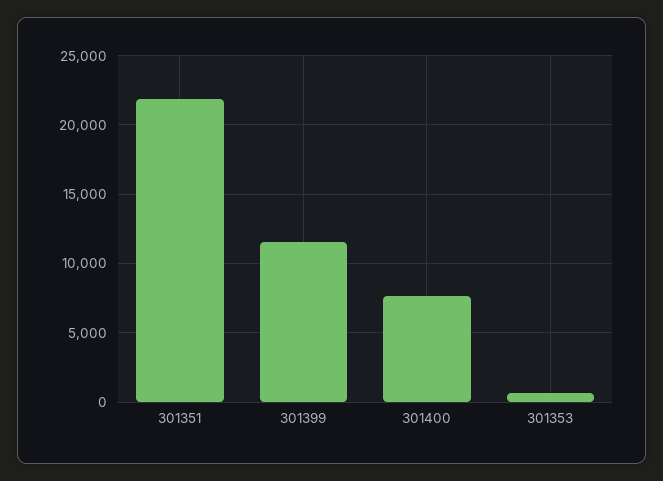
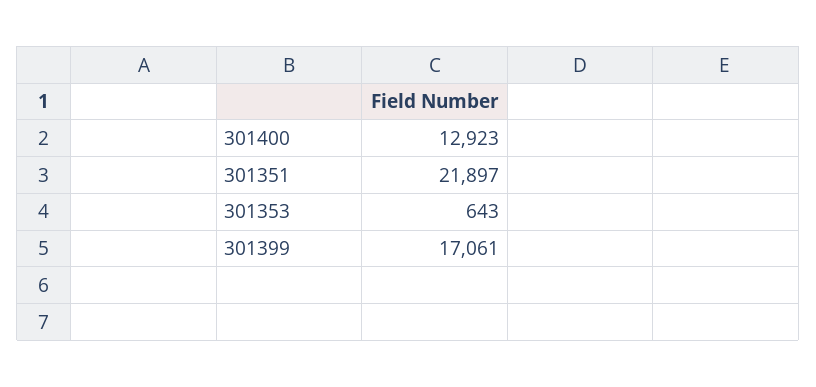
  {
    "301351": 21897,
-   "301399": 11500,
+   "301399": 17061,
-   "301400": 7500,
+   "301400": 12923,
    "301353": 643
  }

